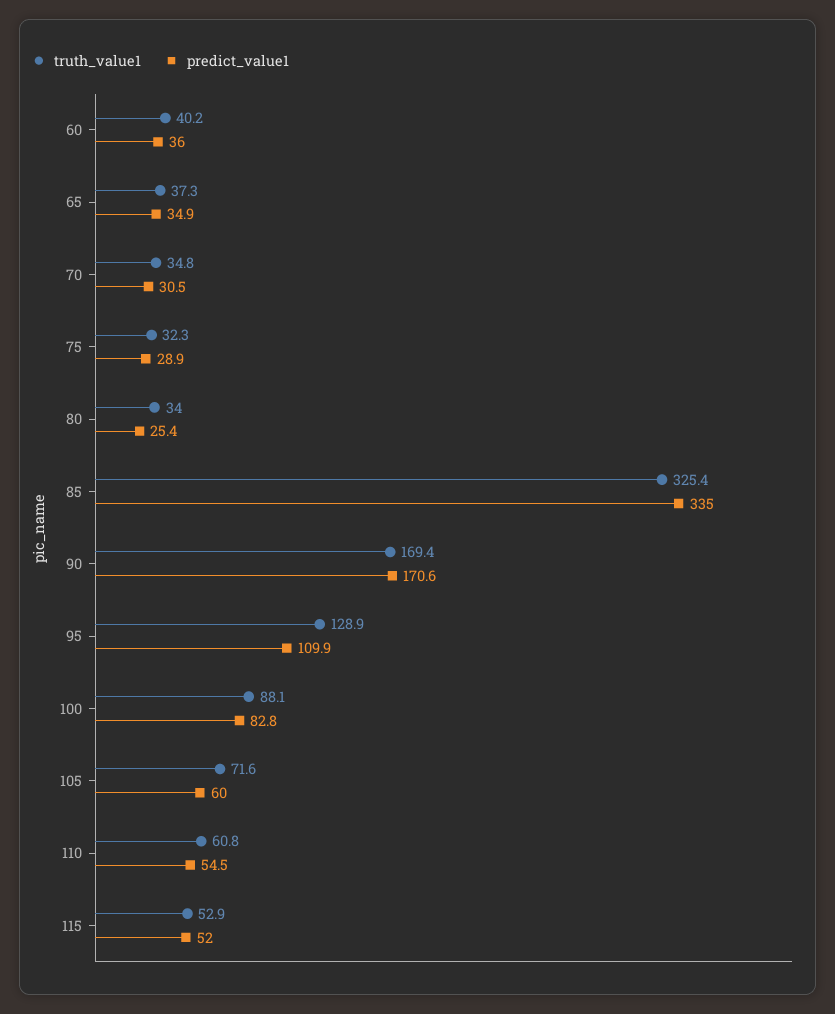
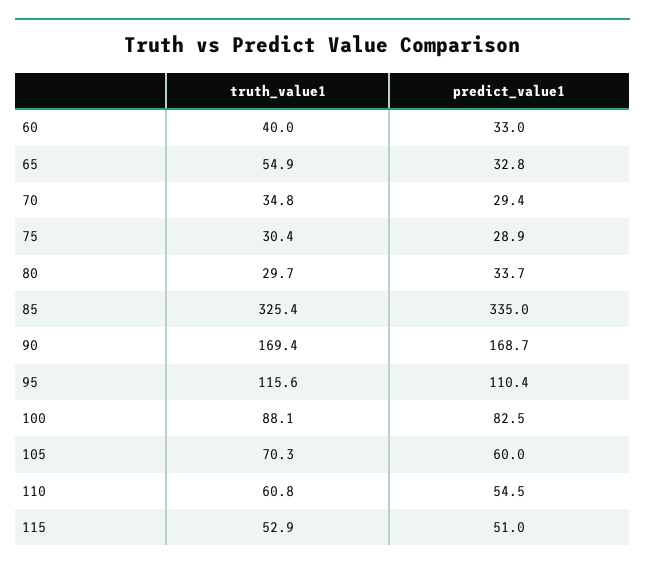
  {
    "truth_value1": {
-     "60": 40.2,
+     "60": 40,
-     "65": 37.3,
+     "65": 54.9,
      "70": 34.8,
-     "75": 32.3,
+     "75": 30.4,
-     "80": 34,
+     "80": 29.7,
      "85": 325.4,
      "90": 169.4,
-     "95": 128.9,
+     "95": 115.6,
      "100": 88.1,
-     "105": 71.6,
+     "105": 70.3,
      "110": 60.8,
      "115": 52.9
    },
    "predict_value1": {
-     "60": 36,
+     "60": 33,
-     "65": 34.9,
+     "65": 32.8,
-     "70": 30.5,
+     "70": 29.4,
      "75": 28.9,
-     "80": 25.4,
+     "80": 33.7,
      "85": 335,
-     "90": 170.6,
+     "90": 168.7,
-     "95": 109.9,
+     "95": 110.4,
-     "100": 82.8,
+     "100": 82.5,
      "105": 60,
      "110": 54.5,
-     "115": 52
+     "115": 51
    }
  }

